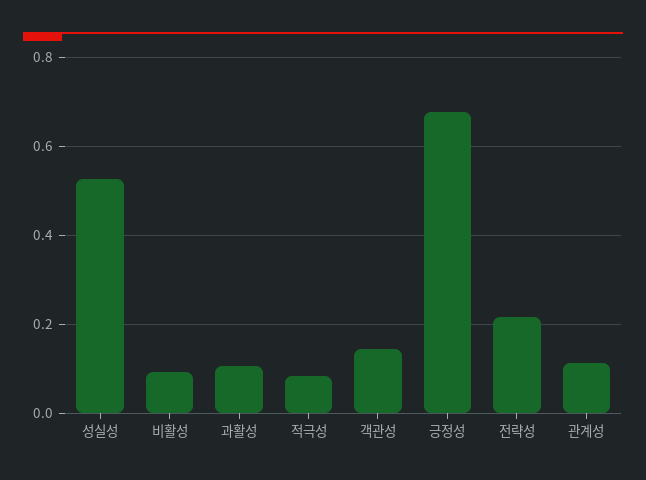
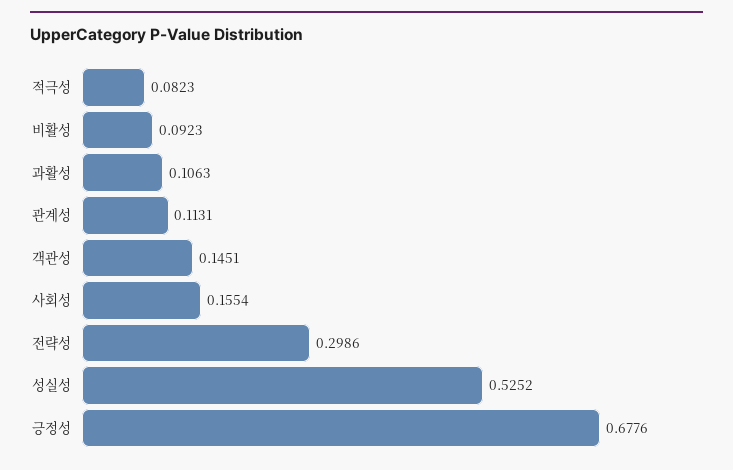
  {
    "성실성": 0.5252,
    "비활성": 0.0923,
    "과활성": 0.1063,
    "적극성": 0.0823,
    "객관성": 0.1451,
    "긍정성": 0.6776,
-   "전략성": 0.22,
+   "전략성": 0.2986,
-   "관계성": 0.1131
+   "관계성": 0.1131,
+   "사회성": 0.1554
  }

